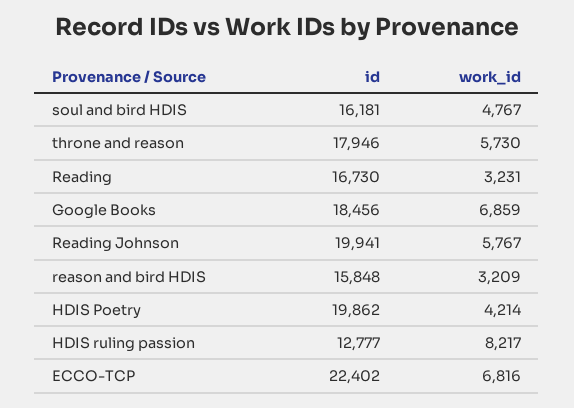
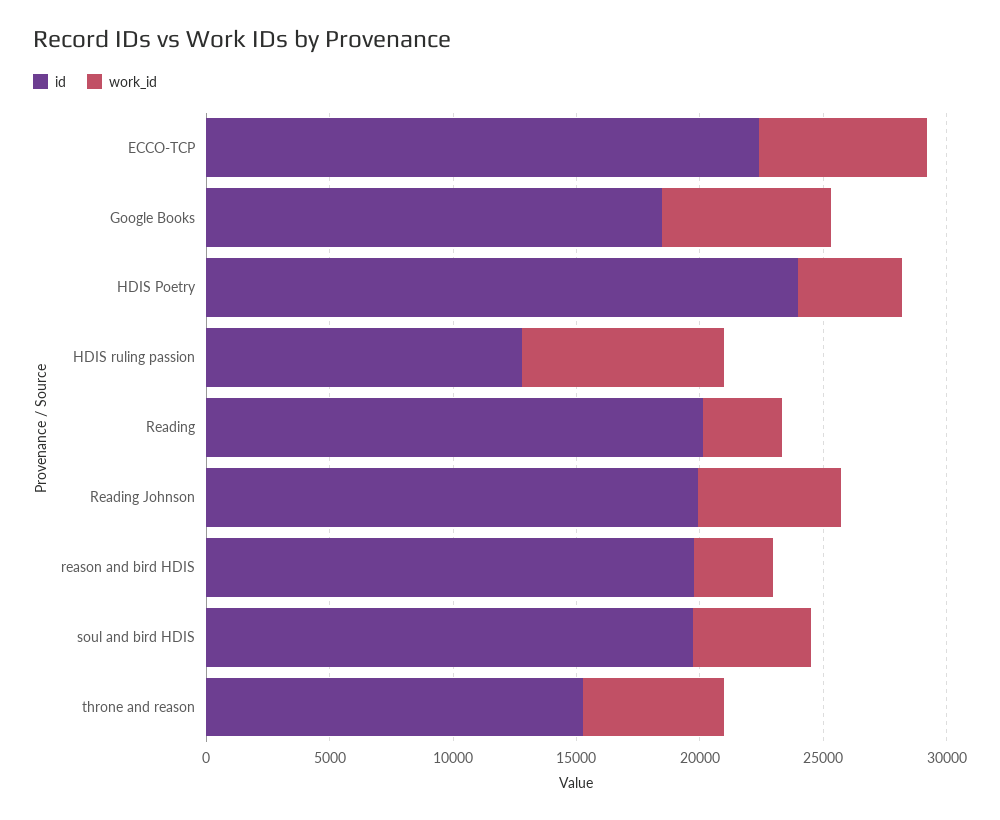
  {
    "id": {
-     "soul and bird HDIS": 16181,
+     "soul and bird HDIS": 20000,
-     "throne and reason": 17946,
+     "throne and reason": 15000,
-     "Reading": 16730,
+     "Reading": 20000,
      "Google Books": 18456,
      "Reading Johnson": 19941,
-     "reason and bird HDIS": 15848,
+     "reason and bird HDIS": 20000,
-     "HDIS Poetry": 19862,
+     "HDIS Poetry": 24000,
      "HDIS ruling passion": 12777,
      "ECCO-TCP": 22402
    },
    "work_id": {
      "soul and bird HDIS": 4767,
      "throne and reason": 5730,
      "Reading": 3231,
      "Google Books": 6859,
      "Reading Johnson": 5767,
      "reason and bird HDIS": 3209,
      "HDIS Poetry": 4214,
      "HDIS ruling passion": 8217,
      "ECCO-TCP": 6816
    }
  }

